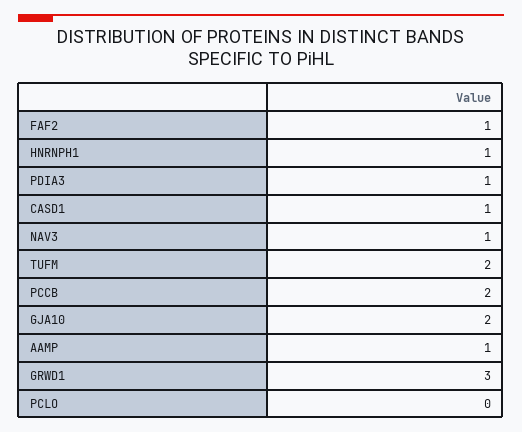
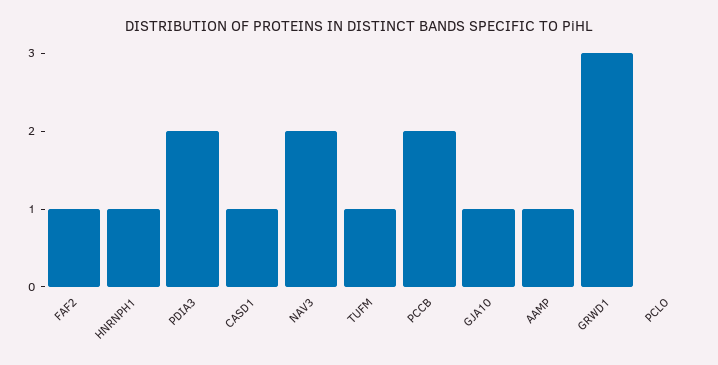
  {
    "FAF2": 1,
    "HNRNPH1": 1,
-   "PDIA3": 1,
+   "PDIA3": 2,
    "CASD1": 1,
-   "NAV3": 1,
+   "NAV3": 2,
-   "TUFM": 2,
+   "TUFM": 1,
    "PCCB": 2,
-   "GJA10": 2,
+   "GJA10": 1,
    "AAMP": 1,
    "GRWD1": 3,
    "PCLO": 0
  }

